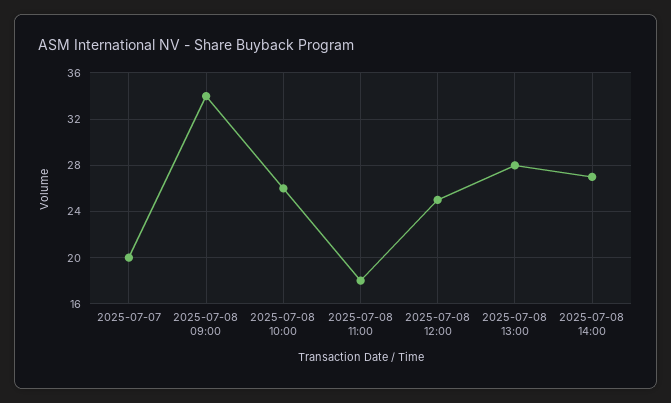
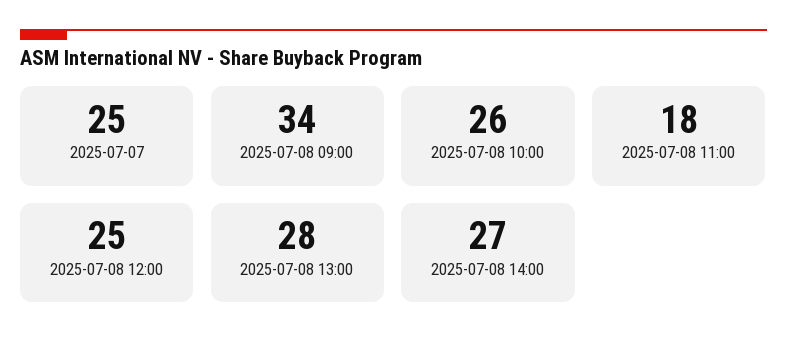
  {
-   "2025-07-07": 20,
+   "2025-07-07": 25,
    "2025-07-08 09:00": 34,
    "2025-07-08 10:00": 26,
    "2025-07-08 11:00": 18,
    "2025-07-08 12:00": 25,
    "2025-07-08 13:00": 28,
    "2025-07-08 14:00": 27
  }

